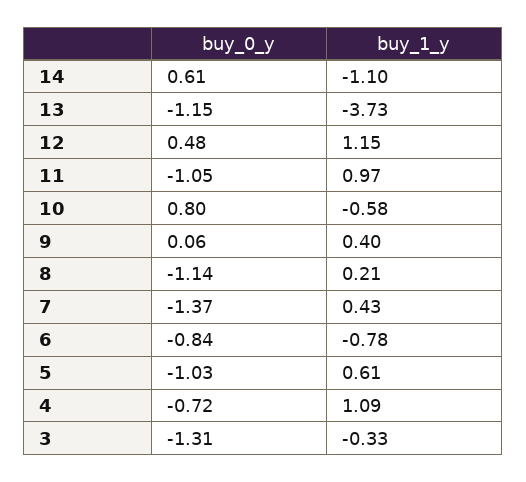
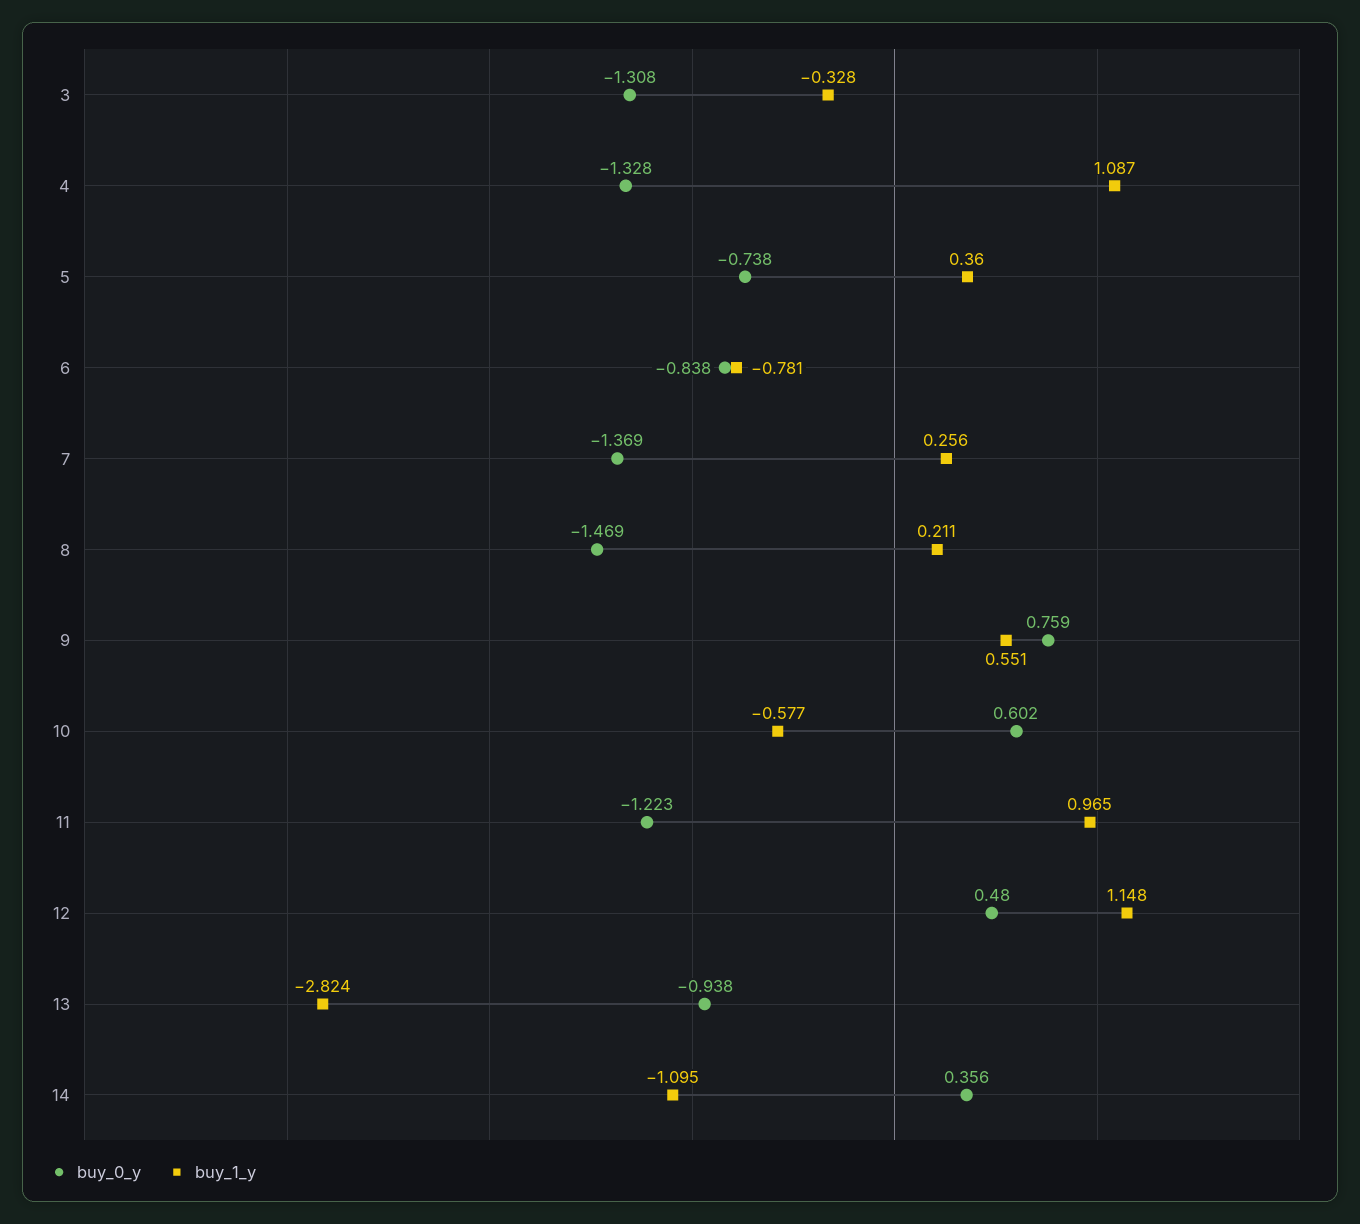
  {
    "buy_0_y": {
-     "14": 0.61,
+     "14": 0.356,
-     "13": -1.15,
+     "13": -0.938,
      "12": 0.48,
-     "11": -1.05,
+     "11": -1.223,
-     "10": 0.8,
+     "10": 0.602,
-     "9": 0.06,
+     "9": 0.759,
-     "8": -1.14,
+     "8": -1.469,
      "7": -1.369,
      "6": -0.838,
-     "5": -1.03,
+     "5": -0.738,
-     "4": -0.72,
+     "4": -1.328,
      "3": -1.308
    },
    "buy_1_y": {
      "14": -1.095,
-     "13": -3.73,
+     "13": -2.824,
      "12": 1.148,
      "11": 0.965,
      "10": -0.577,
-     "9": 0.4,
+     "9": 0.551,
      "8": 0.211,
-     "7": 0.43,
+     "7": 0.256,
      "6": -0.781,
-     "5": 0.61,
+     "5": 0.36,
      "4": 1.087,
      "3": -0.328
    }
  }

